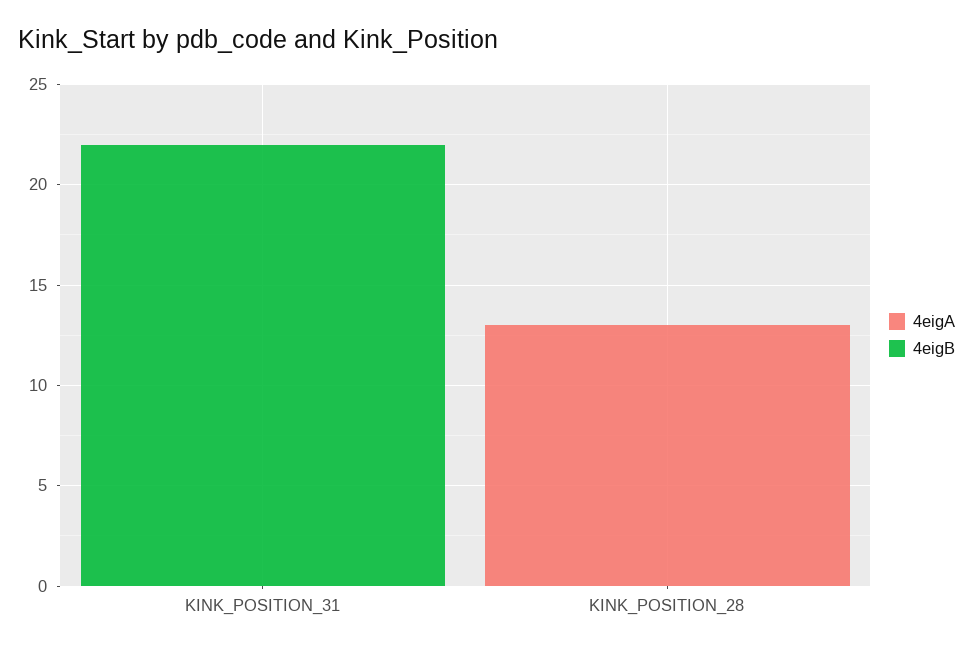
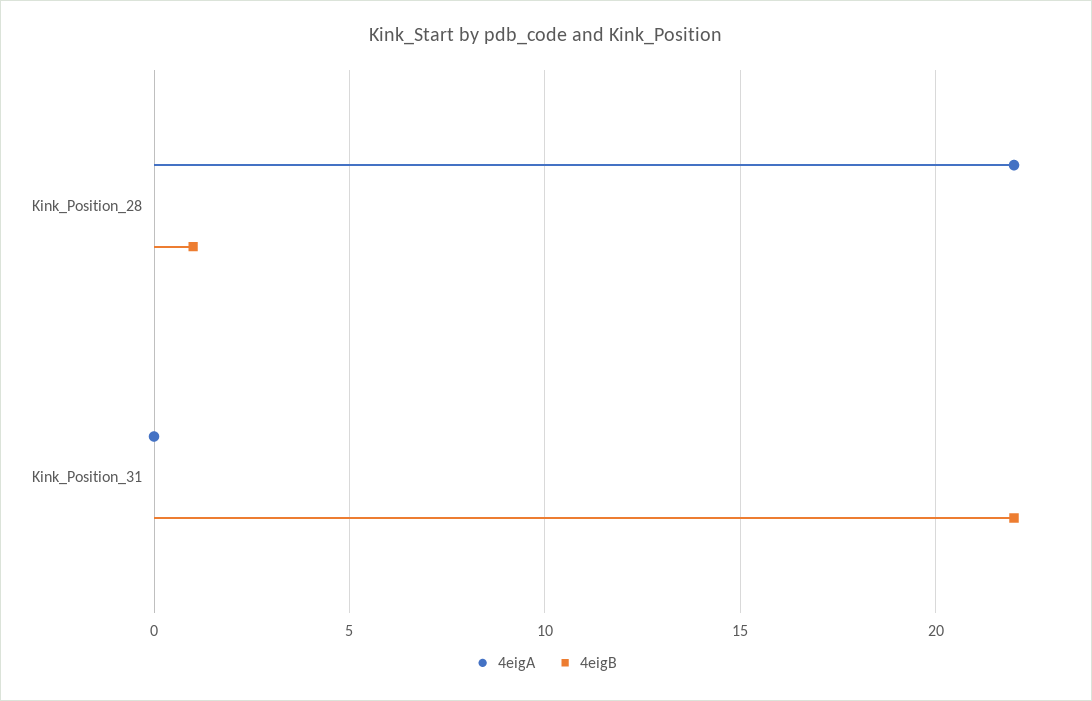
  {
    "4eigA": {
      "KINK_POSITION_31": 0,
-     "KINK_POSITION_28": 13
+     "KINK_POSITION_28": 22
    },
    "4eigB": {
      "KINK_POSITION_31": 22,
-     "KINK_POSITION_28": 0
+     "KINK_POSITION_28": 1
    }
  }

